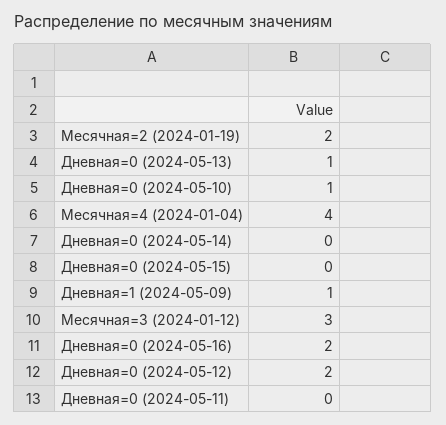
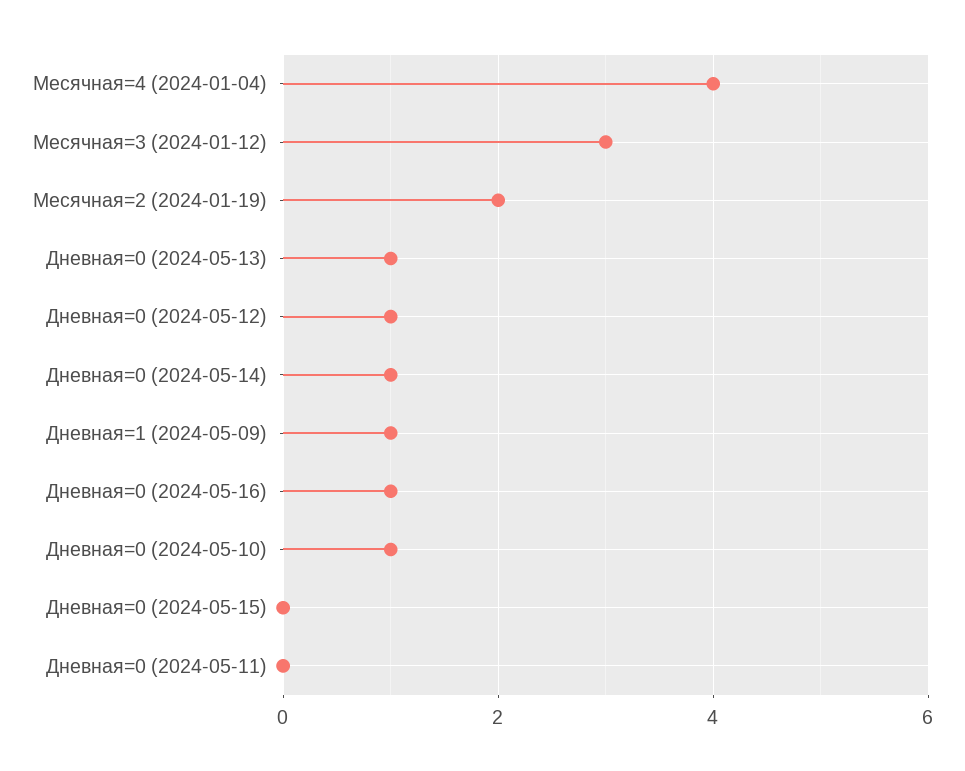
  {
    "Месячная=2 (2024-01-19)": 2,
    "Дневная=0 (2024-05-13)": 1,
    "Дневная=0 (2024-05-10)": 1,
    "Месячная=4 (2024-01-04)": 4,
-   "Дневная=0 (2024-05-14)": 0,
+   "Дневная=0 (2024-05-14)": 1,
    "Дневная=0 (2024-05-15)": 0,
    "Дневная=1 (2024-05-09)": 1,
    "Месячная=3 (2024-01-12)": 3,
-   "Дневная=0 (2024-05-16)": 2,
+   "Дневная=0 (2024-05-16)": 1,
-   "Дневная=0 (2024-05-12)": 2,
+   "Дневная=0 (2024-05-12)": 1,
    "Дневная=0 (2024-05-11)": 0
  }

